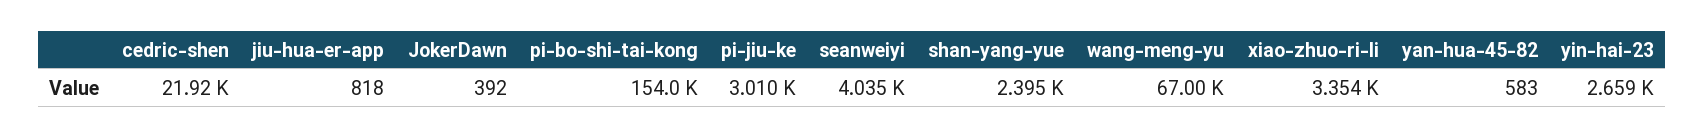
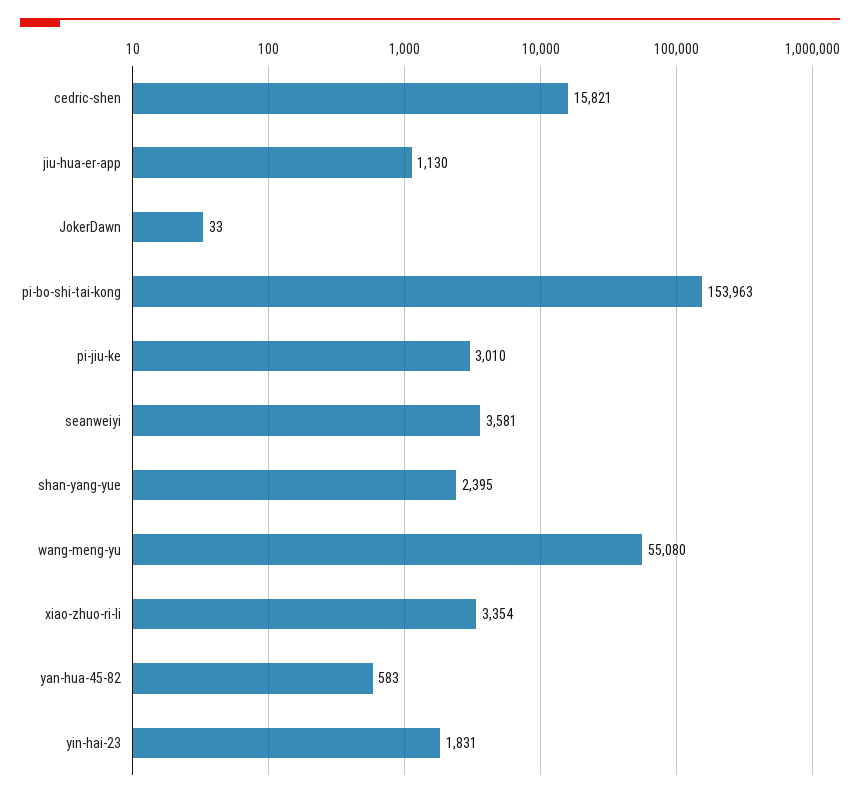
  {
-   "cedric-shen": 21920,
+   "cedric-shen": 15821,
-   "jiu-hua-er-app": 818,
+   "jiu-hua-er-app": 1130,
-   "JokerDawn": 392,
+   "JokerDawn": 33,
    "pi-bo-shi-tai-kong": 153963,
    "pi-jiu-ke": 3010,
-   "seanweiyi": 4035,
+   "seanweiyi": 3581,
    "shan-yang-yue": 2395,
-   "wang-meng-yu": 67000,
+   "wang-meng-yu": 55080,
    "xiao-zhuo-ri-li": 3354,
    "yan-hua-45-82": 583,
-   "yin-hai-23": 2659
+   "yin-hai-23": 1831
  }

